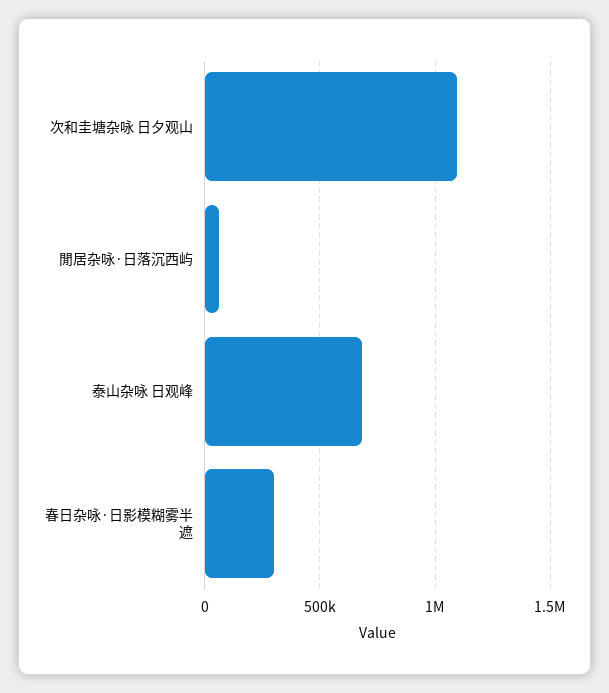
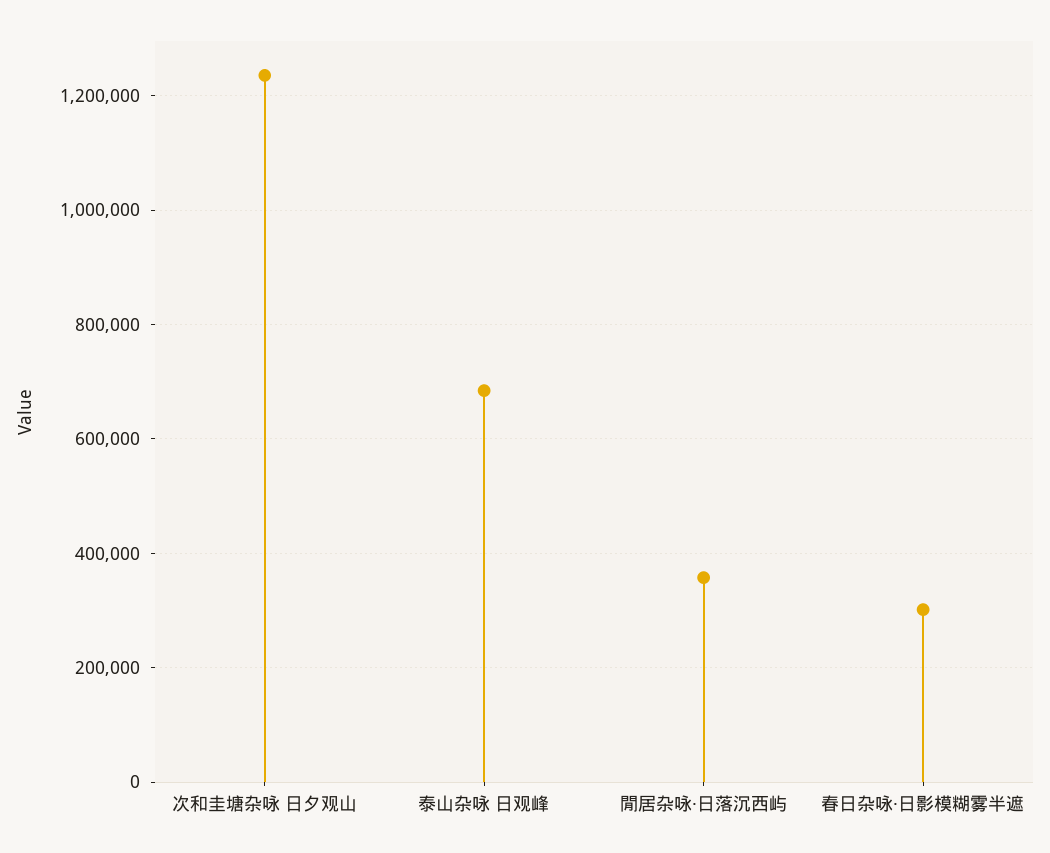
  {
-   "次和圭塘杂咏 日夕观山": 1100000,
+   "次和圭塘杂咏 日夕观山": 1240000,
-   "閒居杂咏·日落沉西屿": 50000,
+   "閒居杂咏·日落沉西屿": 360000,
    "泰山杂咏 日观峰": 680000,
    "春日杂咏·日影模糊雾半遮": 300000
  }

